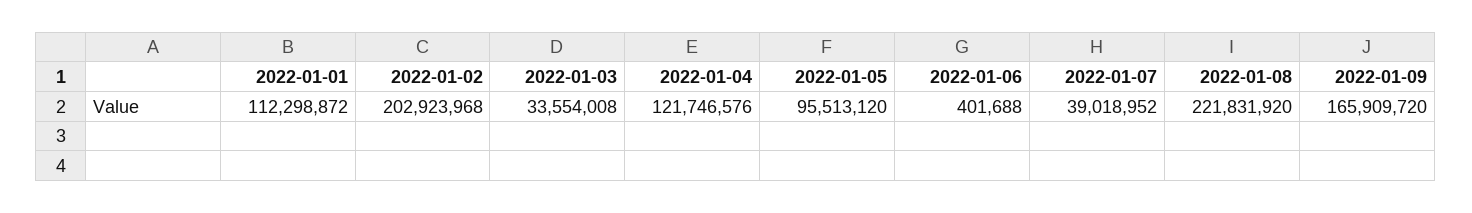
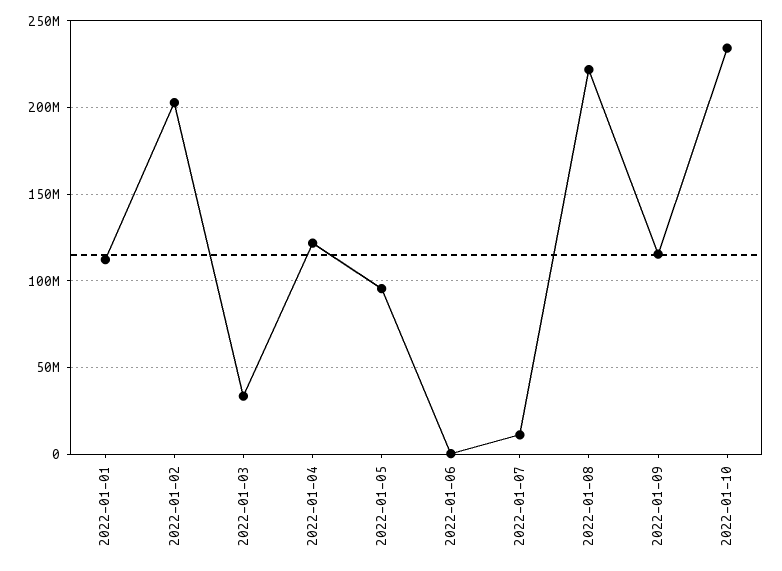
  {
    "2022-01-01": 112298872,
    "2022-01-02": 202923968,
    "2022-01-03": 33554008,
    "2022-01-04": 121746576,
    "2022-01-05": 95513120,
    "2022-01-06": 401688,
-   "2022-01-07": 39018952,
+   "2022-01-07": 10000000,
    "2022-01-08": 221831920,
-   "2022-01-09": 165909720
+   "2022-01-09": 115000000,
+   "2022-01-10": 235000000
  }

